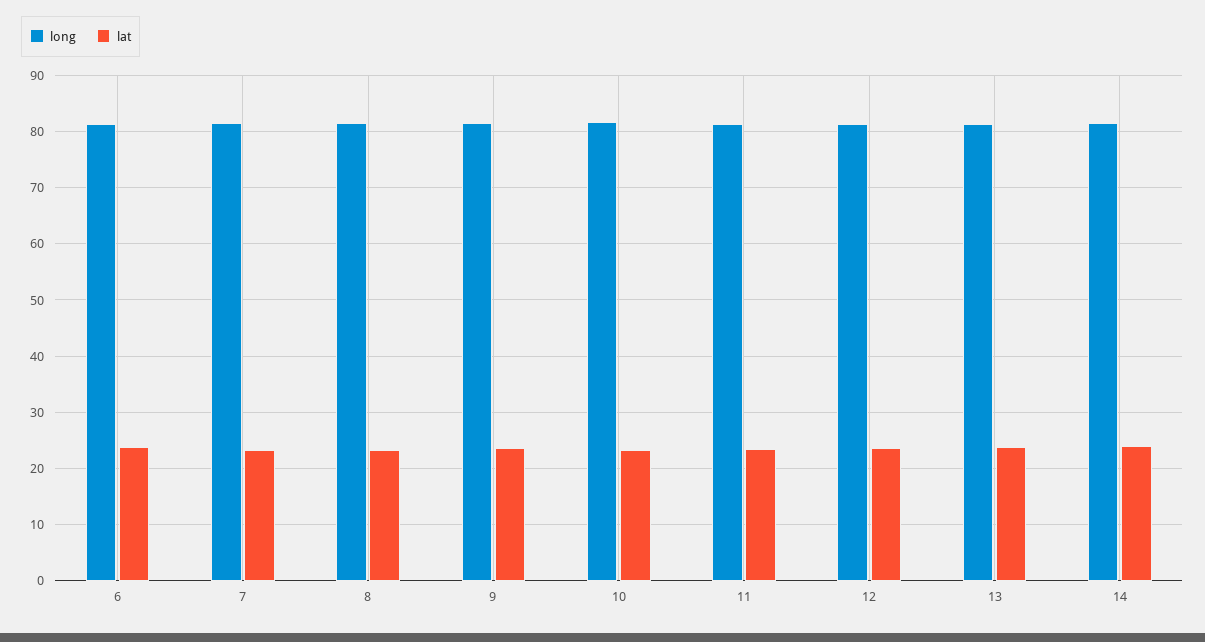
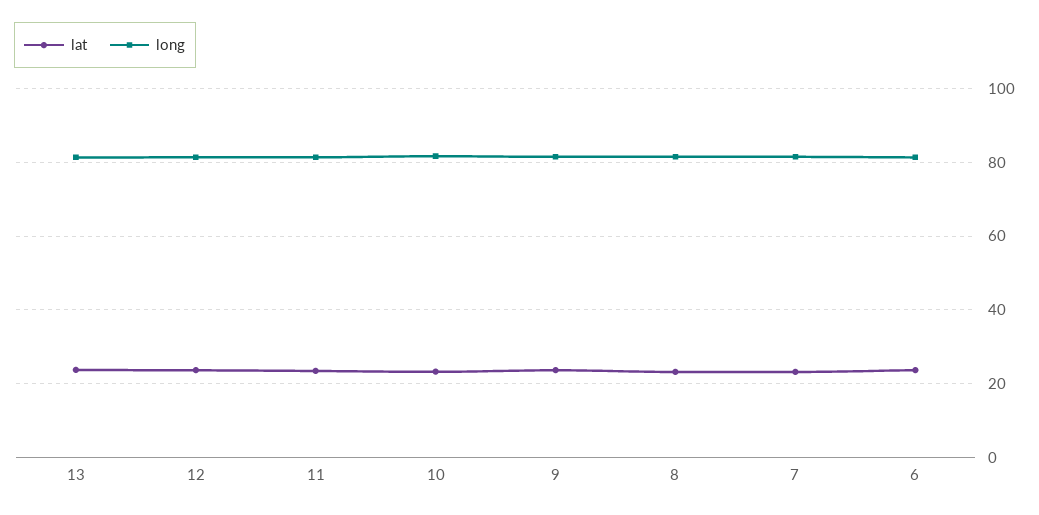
  {
    "long": {
      "6": 82,
      "7": 82,
      "8": 82,
      "9": 82,
      "10": 82,
      "11": 82,
      "12": 82,
-     "13": 82,
+     "13": 82
-     "14": 82
    },
    "lat": {
      "6": 24,
      "7": 24,
      "8": 24,
      "9": 24,
      "10": 24,
      "11": 24,
      "12": 24,
-     "13": 24,
+     "13": 24
-     "14": 24
    }
  }

